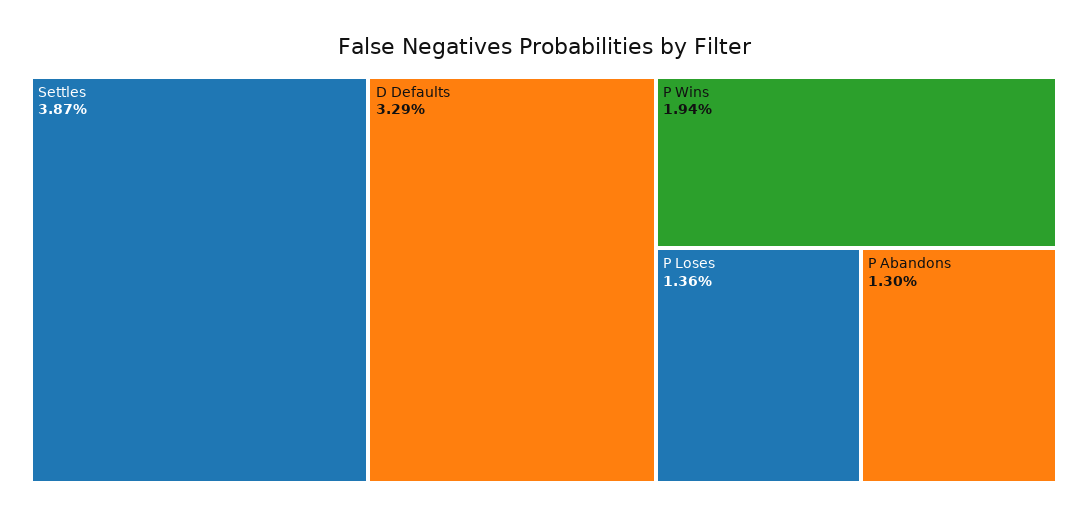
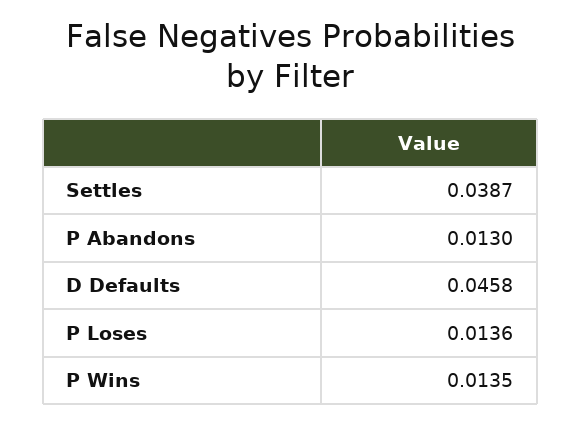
  {
    "Settles": 0.0387,
-   "D Defaults": 0.0329,
+   "D Defaults": 0.0458,
-   "P Wins": 0.0194,
+   "P Wins": 0.0135,
    "P Loses": 0.0136,
    "P Abandons": 0.013
  }

